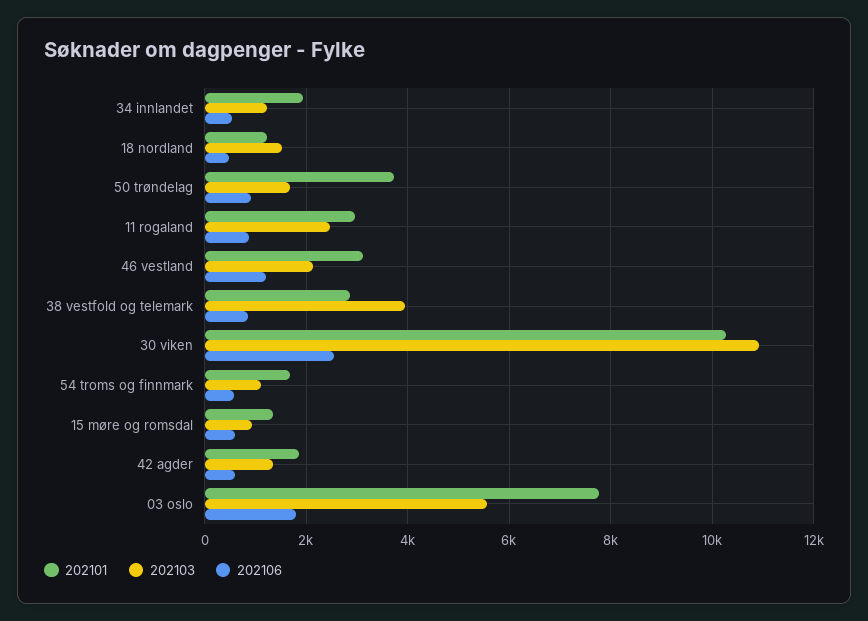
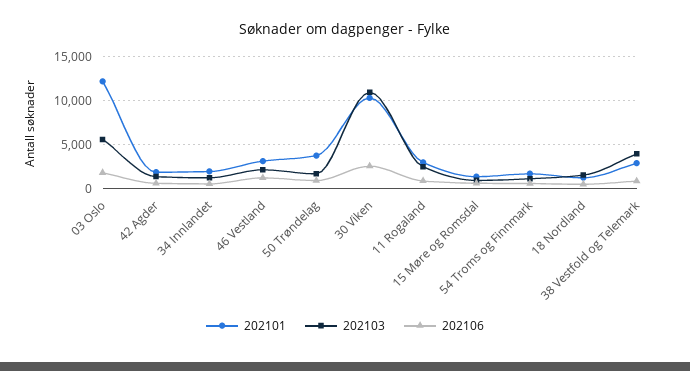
  {
    "202101": {
      "34 innlandet": 2000,
      "18 nordland": 1200,
      "50 trøndelag": 3800,
      "11 rogaland": 3000,
      "46 vestland": 3200,
      "38 vestfold og telemark": 2800,
      "30 viken": 10200,
      "54 troms og finnmark": 1600,
      "15 møre og romsdal": 1400,
      "42 agder": 1800,
-     "03 oslo": 7800
+     "03 oslo": 12000
    },
    "202103": {
      "34 innlandet": 1200,
      "18 nordland": 1600,
      "50 trøndelag": 1600,
      "11 rogaland": 2400,
      "46 vestland": 2200,
      "38 vestfold og telemark": 4000,
      "30 viken": 11000,
      "54 troms og finnmark": 1200,
      "15 møre og romsdal": 1000,
      "42 agder": 1400,
      "03 oslo": 5600
    },
    "202106": {
      "34 innlandet": 600,
      "18 nordland": 400,
      "50 trøndelag": 1000,
      "11 rogaland": 800,
      "46 vestland": 1200,
      "38 vestfold og telemark": 800,
      "30 viken": 2600,
      "54 troms og finnmark": 600,
      "15 møre og romsdal": 600,
      "42 agder": 600,
      "03 oslo": 1800
    }
  }

